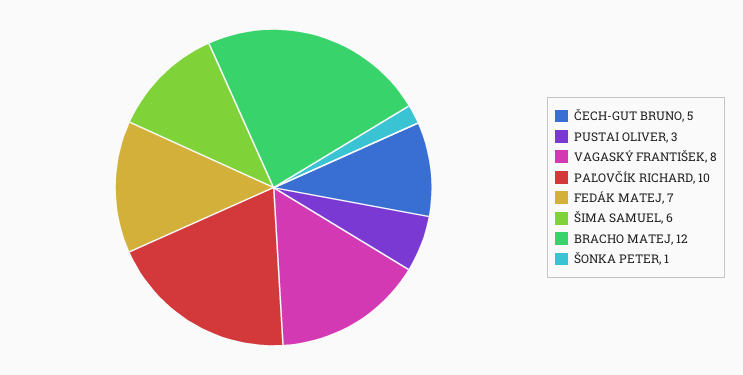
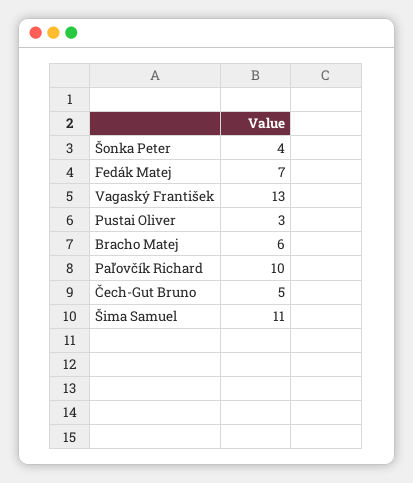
  {
    "ČECH-GUT BRUNO": 5,
    "PUSTAI OLIVER": 3,
-   "VAGASKÝ FRANTIŠEK": 8,
+   "VAGASKÝ FRANTIŠEK": 13,
    "PAĽOVČÍK RICHARD": 10,
    "FEDÁK MATEJ": 7,
-   "ŠIMA SAMUEL": 6,
+   "ŠIMA SAMUEL": 11,
-   "BRACHO MATEJ": 12,
+   "BRACHO MATEJ": 6,
-   "ŠONKA PETER": 1
+   "ŠONKA PETER": 4
  }

